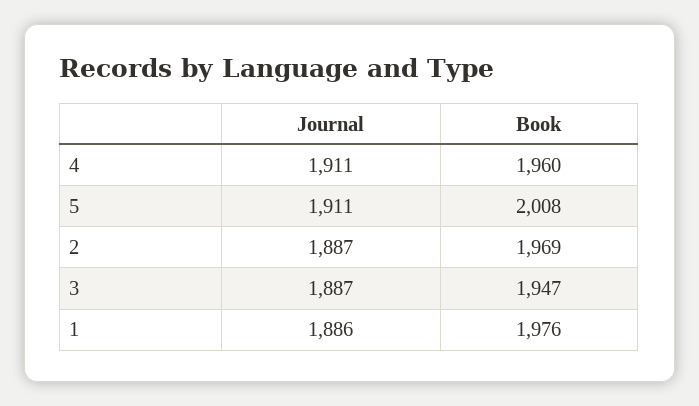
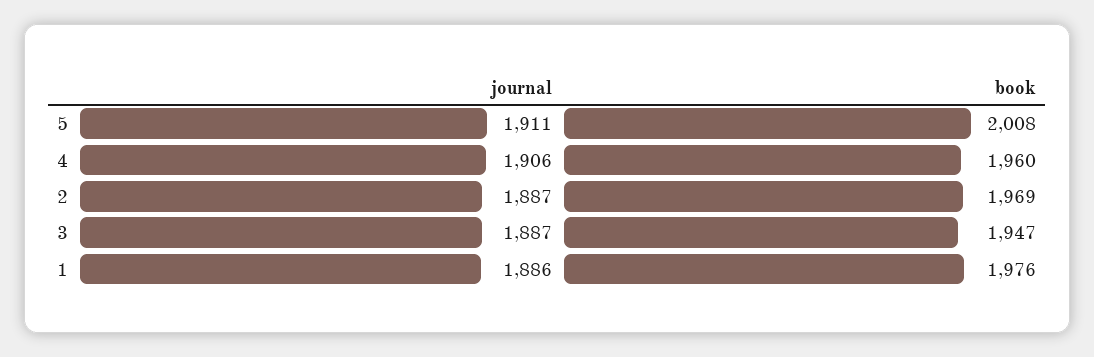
  {
    "Journal": {
-     "4": 1911,
+     "4": 1906,
      "5": 1911,
      "2": 1887,
      "3": 1887,
      "1": 1886
    },
    "Book": {
      "4": 1960,
      "5": 2008,
      "2": 1969,
      "3": 1947,
      "1": 1976
    }
  }

